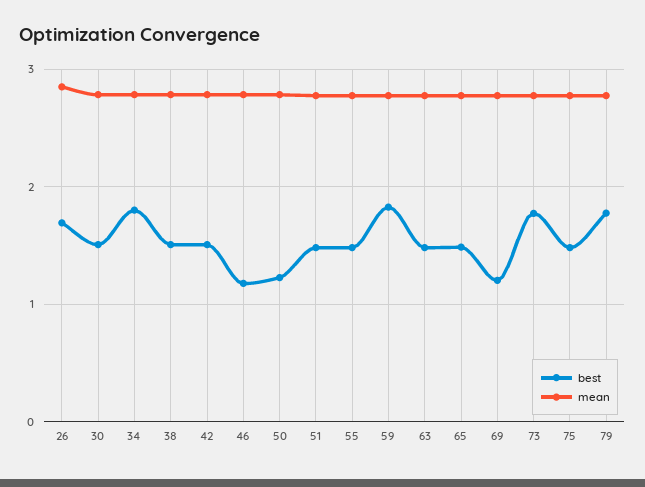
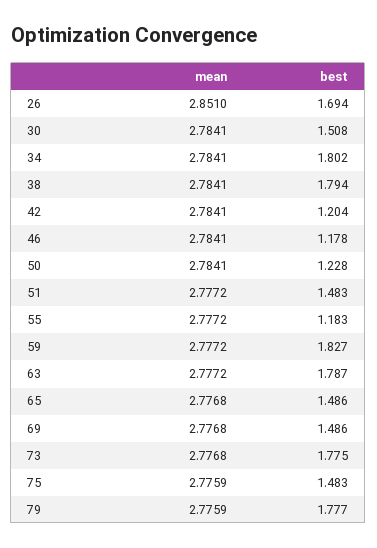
  {
    "best": {
      "26": 1.694,
      "30": 1.508,
      "34": 1.802,
-     "38": 1.5,
+     "38": 1.794,
-     "42": 1.5,
+     "42": 1.204,
      "46": 1.178,
      "50": 1.228,
      "51": 1.483,
-     "55": 1.5,
+     "55": 1.183,
      "59": 1.827,
-     "63": 1.5,
+     "63": 1.787,
      "65": 1.486,
-     "69": 1.2,
+     "69": 1.486,
      "73": 1.775,
      "75": 1.483,
      "79": 1.777
    },
    "mean": {
      "26": 2.851,
      "30": 2.7841,
      "34": 2.7841,
      "38": 2.7841,
      "42": 2.7841,
      "46": 2.7841,
      "50": 2.7841,
      "51": 2.7772,
      "55": 2.7772,
      "59": 2.7772,
      "63": 2.7772,
      "65": 2.7768,
      "69": 2.7768,
      "73": 2.7768,
      "75": 2.7759,
      "79": 2.7759
    }
  }

